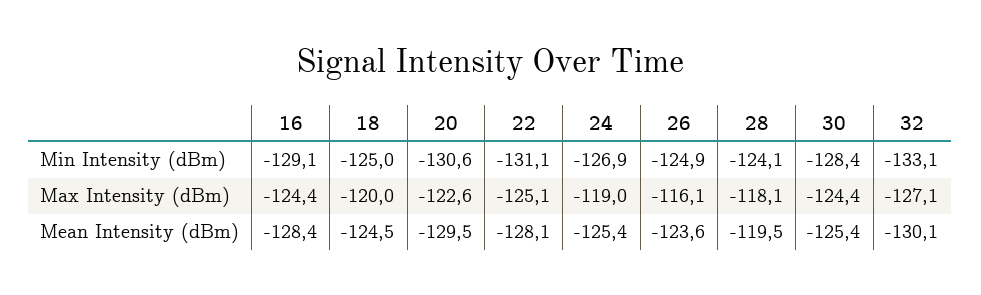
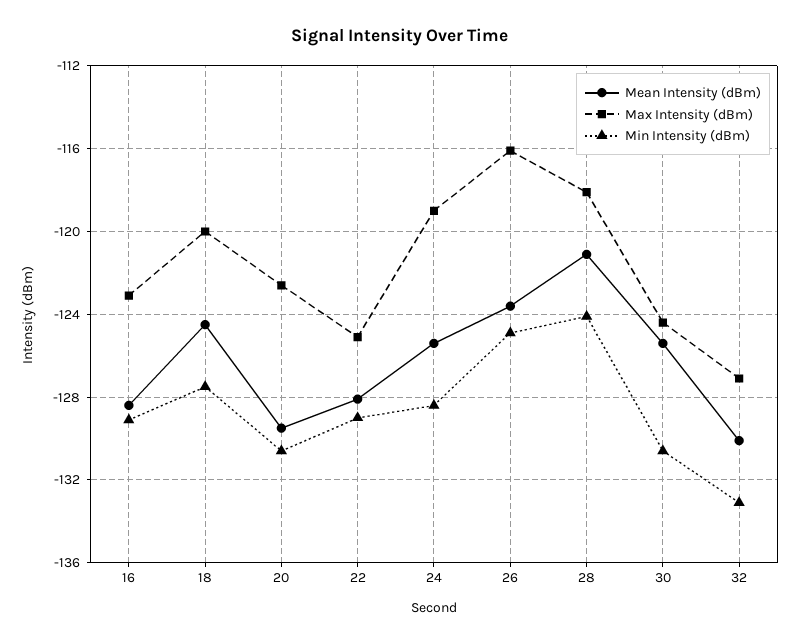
  {
    "Min Intensity (dBm)": {
      "16": -129.1,
-     "18": -125,
+     "18": -127.5,
      "20": -130.6,
-     "22": -131.1,
+     "22": -129,
-     "24": -126.9,
+     "24": -128.5,
      "26": -124.9,
      "28": -124.1,
-     "30": -128.4,
+     "30": -130.5,
      "32": -133.1
    },
    "Max Intensity (dBm)": {
-     "16": -124.4,
+     "16": -123,
      "18": -120,
      "20": -122.6,
      "22": -125.1,
      "24": -119,
      "26": -116.1,
      "28": -118.1,
      "30": -124.4,
      "32": -127.1
    },
    "Mean Intensity (dBm)": {
      "16": -128.4,
      "18": -124.5,
      "20": -129.5,
      "22": -128.1,
      "24": -125.4,
      "26": -123.6,
-     "28": -119.5,
+     "28": -121,
      "30": -125.4,
      "32": -130.1
    }
  }

